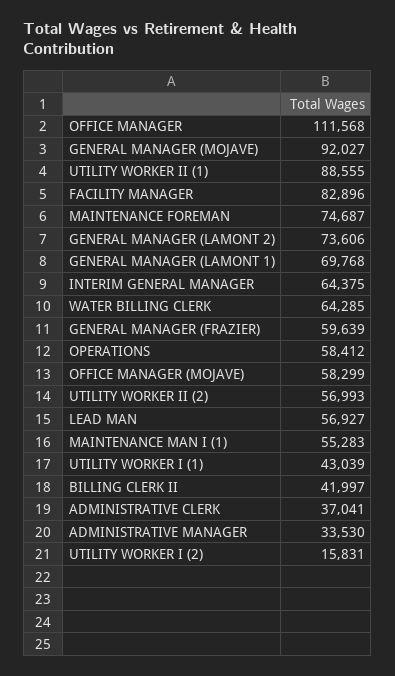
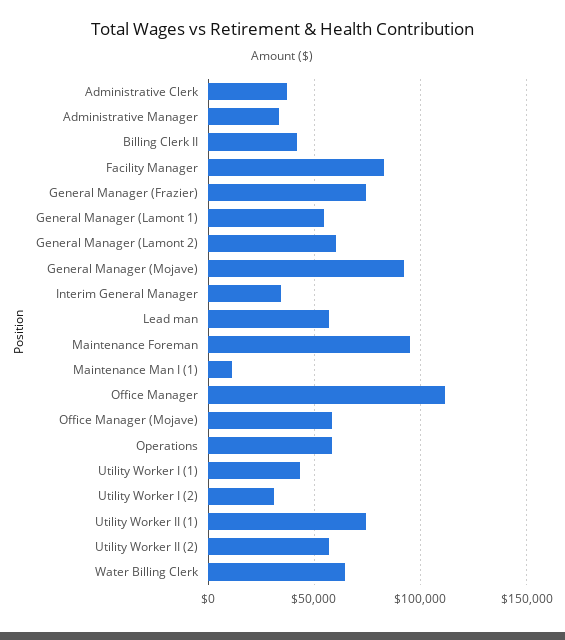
  {
    "OFFICE MANAGER": 111568,
    "GENERAL MANAGER (MOJAVE)": 92027,
-   "UTILITY WORKER II (1)": 88555,
+   "UTILITY WORKER II (1)": 75000,
    "FACILITY MANAGER": 82896,
-   "MAINTENANCE FOREMAN": 74687,
+   "MAINTENANCE FOREMAN": 95000,
-   "GENERAL MANAGER (LAMONT 2)": 73606,
+   "GENERAL MANAGER (LAMONT 2)": 60000,
-   "GENERAL MANAGER (LAMONT 1)": 69768,
+   "GENERAL MANAGER (LAMONT 1)": 55000,
-   "INTERIM GENERAL MANAGER": 64375,
+   "INTERIM GENERAL MANAGER": 35000,
    "WATER BILLING CLERK": 64285,
-   "GENERAL MANAGER (FRAZIER)": 59639,
+   "GENERAL MANAGER (FRAZIER)": 75000,
    "OPERATIONS": 58412,
    "OFFICE MANAGER (MOJAVE)": 58299,
    "UTILITY WORKER II (2)": 56993,
    "LEAD MAN": 56927,
-   "MAINTENANCE MAN I (1)": 55283,
+   "MAINTENANCE MAN I (1)": 10000,
    "UTILITY WORKER I (1)": 43039,
    "BILLING CLERK II": 41997,
    "ADMINISTRATIVE CLERK": 37041,
    "ADMINISTRATIVE MANAGER": 33530,
-   "UTILITY WORKER I (2)": 15831
+   "UTILITY WORKER I (2)": 30000
  }

